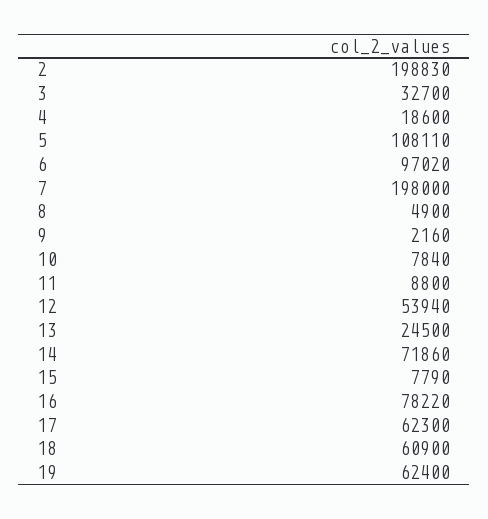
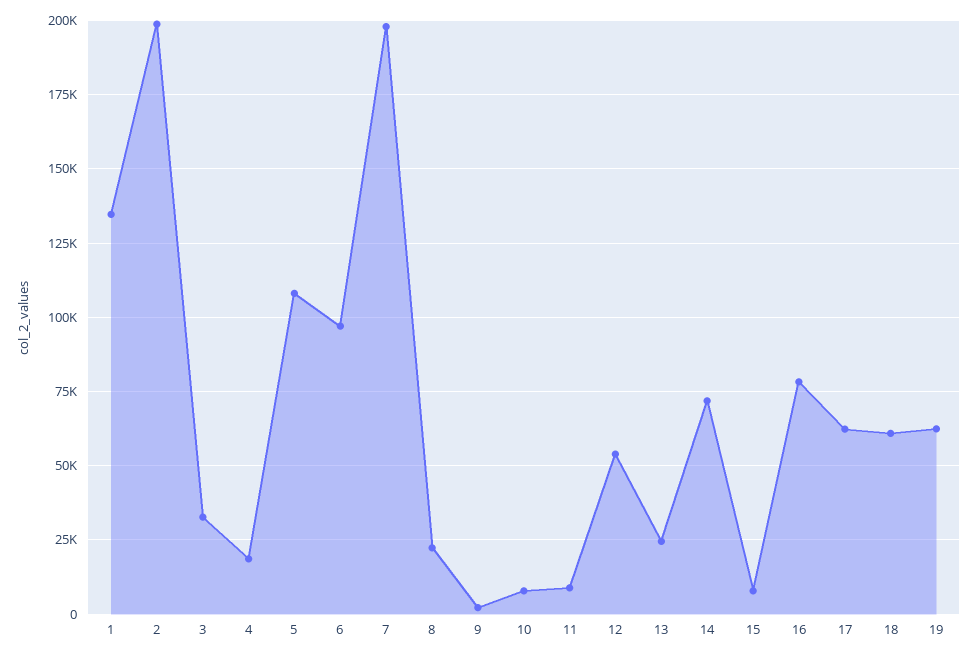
  {
    "2": 198830,
    "3": 32700,
    "4": 18600,
    "5": 108110,
    "6": 97020,
    "7": 198000,
-   "8": 4900,
+   "8": 22500,
    "9": 2160,
    "10": 7840,
    "11": 8800,
    "12": 53940,
    "13": 24500,
    "14": 71860,
    "15": 7790,
    "16": 78220,
    "17": 62300,
    "18": 60900,
-   "19": 62400
+   "19": 62400,
+   "1": 135000
  }

